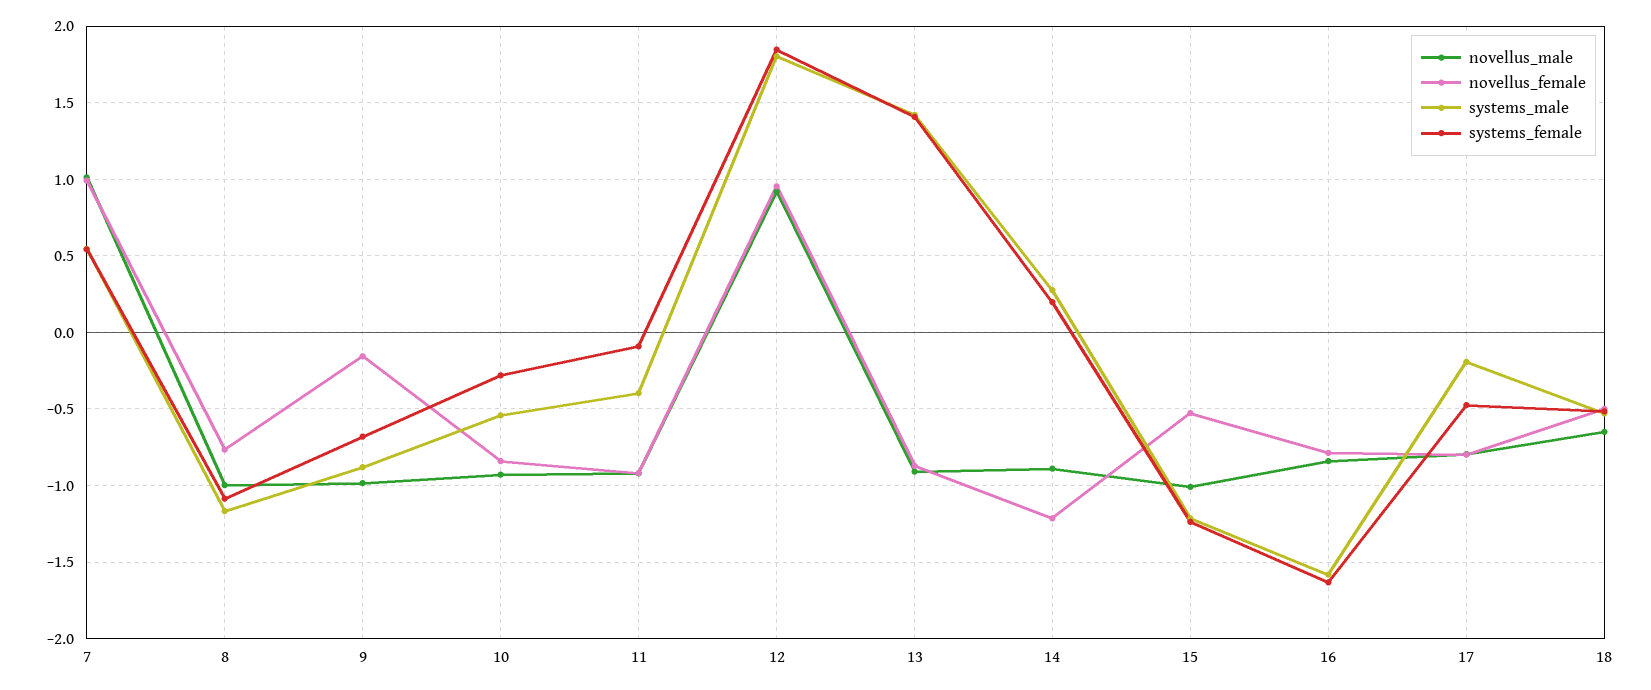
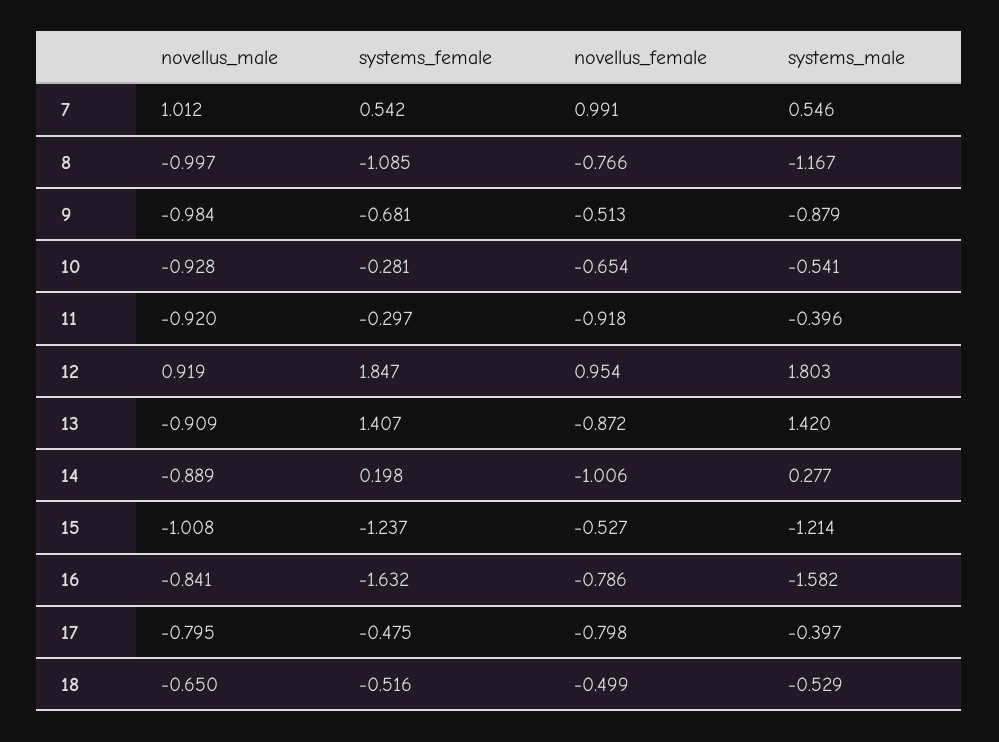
  {
    "novellus_male": {
      "7": 1.012,
      "8": -0.997,
      "9": -0.984,
      "10": -0.928,
      "11": -0.92,
      "12": 0.919,
      "13": -0.909,
      "14": -0.889,
      "15": -1.008,
      "16": -0.841,
      "17": -0.795,
      "18": -0.65
    },
    "novellus_female": {
      "7": 0.991,
      "8": -0.766,
-     "9": -0.15,
+     "9": -0.513,
-     "10": -0.85,
+     "10": -0.654,
      "11": -0.918,
      "12": 0.954,
      "13": -0.872,
-     "14": -1.2,
+     "14": -1.006,
      "15": -0.527,
      "16": -0.786,
      "17": -0.798,
      "18": -0.499
    },
    "systems_male": {
      "7": 0.546,
      "8": -1.167,
      "9": -0.879,
      "10": -0.541,
      "11": -0.396,
      "12": 1.803,
      "13": 1.42,
      "14": 0.277,
      "15": -1.214,
      "16": -1.582,
-     "17": -0.2,
+     "17": -0.397,
      "18": -0.529
    },
    "systems_female": {
      "7": 0.542,
      "8": -1.085,
      "9": -0.681,
      "10": -0.281,
-     "11": -0.1,
+     "11": -0.297,
      "12": 1.847,
      "13": 1.407,
      "14": 0.198,
      "15": -1.237,
      "16": -1.632,
      "17": -0.475,
      "18": -0.516
    }
  }

